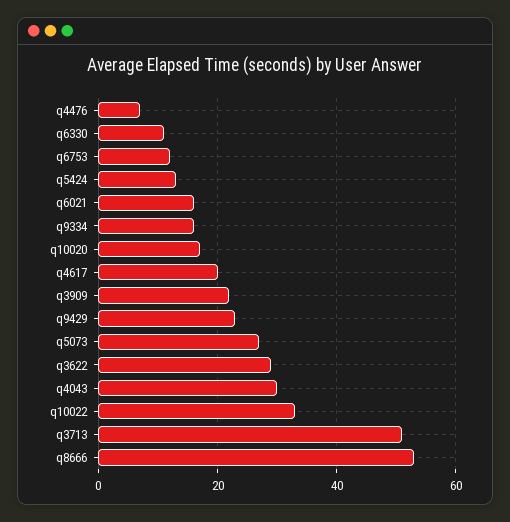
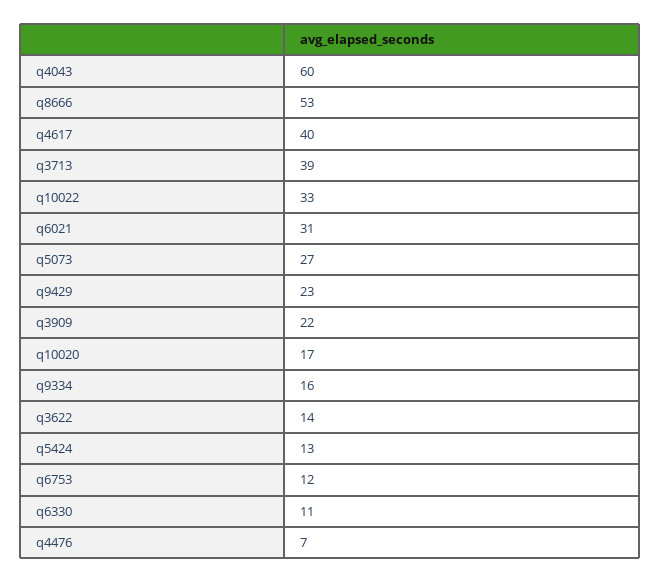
  {
    "q4476": 7,
    "q6330": 11,
    "q6753": 12,
    "q5424": 13,
-   "q6021": 15,
+   "q6021": 31,
    "q9334": 16,
    "q10020": 17,
-   "q4617": 20,
+   "q4617": 40,
    "q3909": 22,
    "q9429": 23,
    "q5073": 27,
-   "q3622": 30,
+   "q3622": 14,
-   "q4043": 30,
+   "q4043": 60,
    "q10022": 33,
-   "q3713": 50,
+   "q3713": 39,
    "q8666": 53
  }

